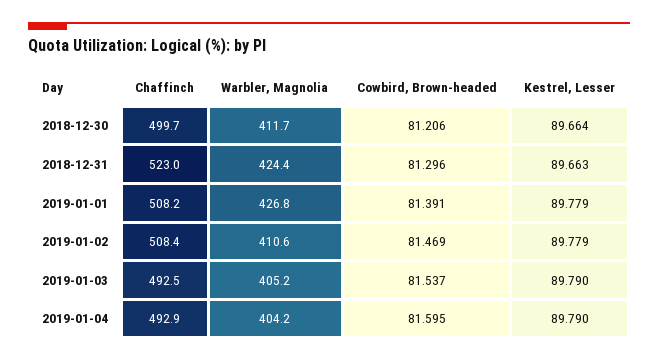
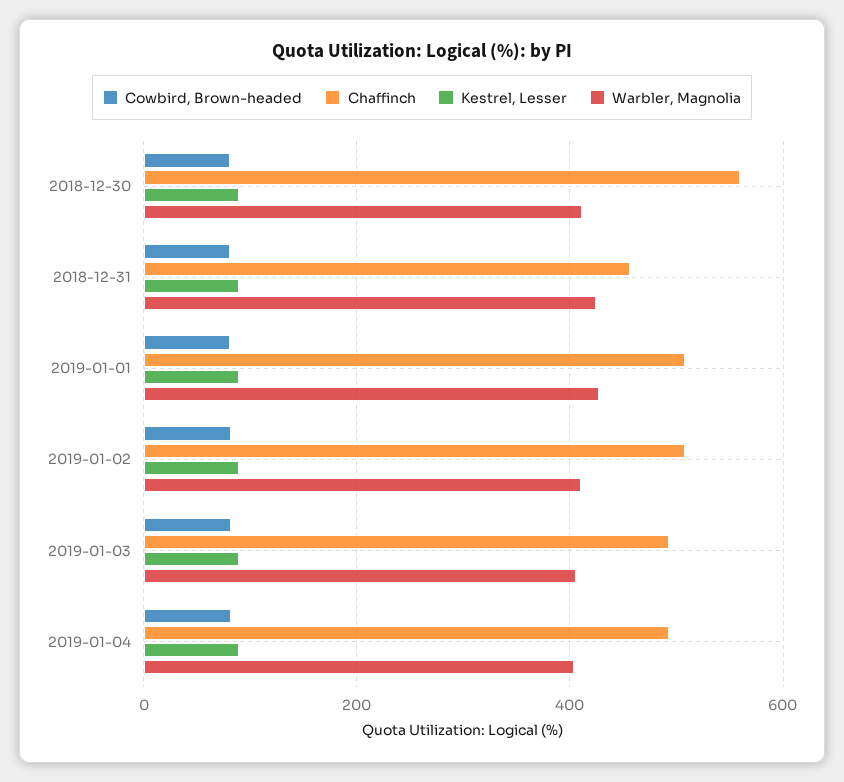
  {
    "Chaffinch": {
-     "2018-12-30": 499.7,
+     "2018-12-30": 560,
-     "2018-12-31": 523,
+     "2018-12-31": 460,
      "2019-01-01": 508.2,
      "2019-01-02": 508.4,
      "2019-01-03": 492.5,
      "2019-01-04": 492.9
    },
    "Warbler, Magnolia": {
      "2018-12-30": 411.7,
      "2018-12-31": 424.4,
      "2019-01-01": 426.8,
      "2019-01-02": 410.6,
      "2019-01-03": 405.2,
      "2019-01-04": 404.2
    },
    "Cowbird, Brown-headed": {
      "2018-12-30": 81.206,
      "2018-12-31": 81.296,
      "2019-01-01": 81.391,
      "2019-01-02": 81.469,
      "2019-01-03": 81.537,
      "2019-01-04": 81.595
    },
    "Kestrel, Lesser": {
      "2018-12-30": 89.664,
      "2018-12-31": 89.663,
      "2019-01-01": 89.779,
      "2019-01-02": 89.779,
      "2019-01-03": 89.79,
      "2019-01-04": 89.79
    }
  }

